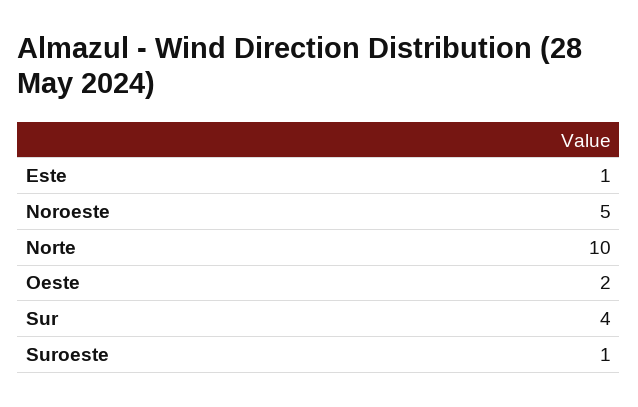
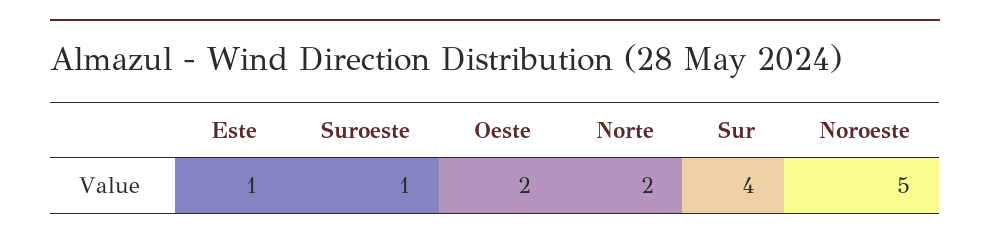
  {
    "Este": 1,
    "Noroeste": 5,
-   "Norte": 10,
+   "Norte": 2,
    "Oeste": 2,
    "Sur": 4,
    "Suroeste": 1
  }

